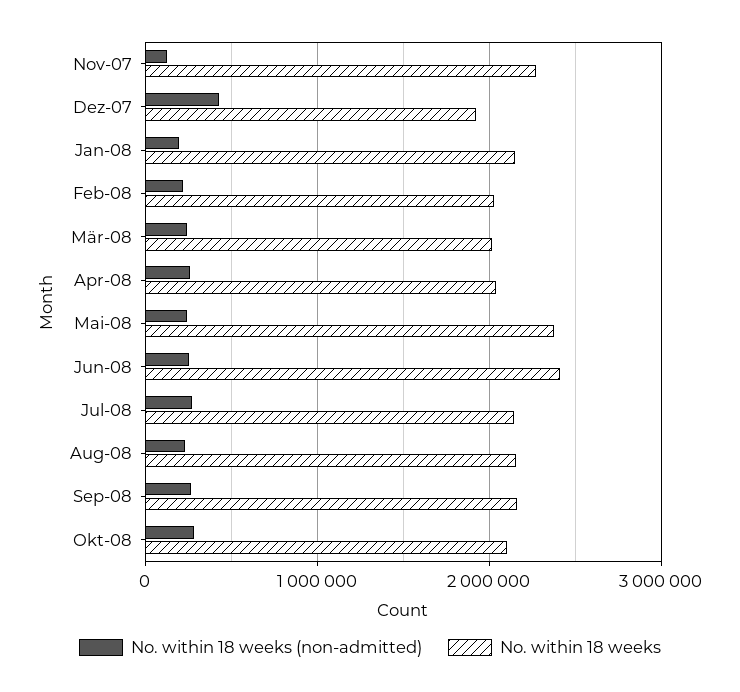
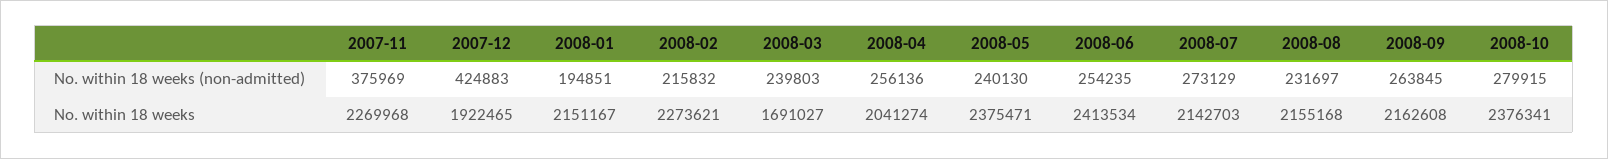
  {
    "No. within 18 weeks (non-admitted)": {
-     "Nov-07": 100000,
+     "Nov-07": 375969,
      "Dez-07": 424883,
      "Jan-08": 194851,
      "Feb-08": 215832,
      "Mär-08": 239803,
      "Apr-08": 256136,
      "Mai-08": 240130,
      "Jun-08": 254235,
      "Jul-08": 273129,
      "Aug-08": 231697,
      "Sep-08": 263845,
      "Okt-08": 279915
    },
    "No. within 18 weeks": {
      "Nov-07": 2269968,
      "Dez-07": 1922465,
      "Jan-08": 2151167,
-     "Feb-08": 2000000,
+     "Feb-08": 2273621,
-     "Mär-08": 2000000,
+     "Mär-08": 1691027,
      "Apr-08": 2041274,
      "Mai-08": 2375471,
      "Jun-08": 2413534,
      "Jul-08": 2142703,
      "Aug-08": 2155168,
      "Sep-08": 2162608,
-     "Okt-08": 2100000
+     "Okt-08": 2376341
    }
  }

